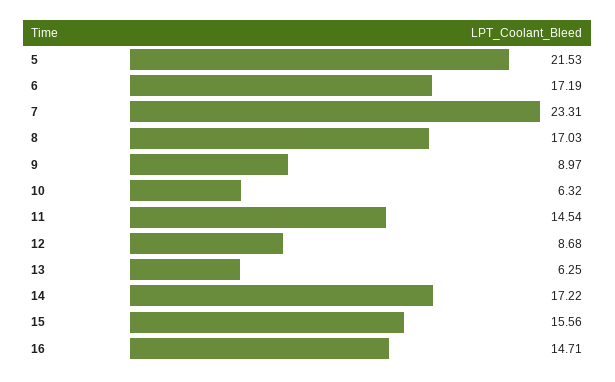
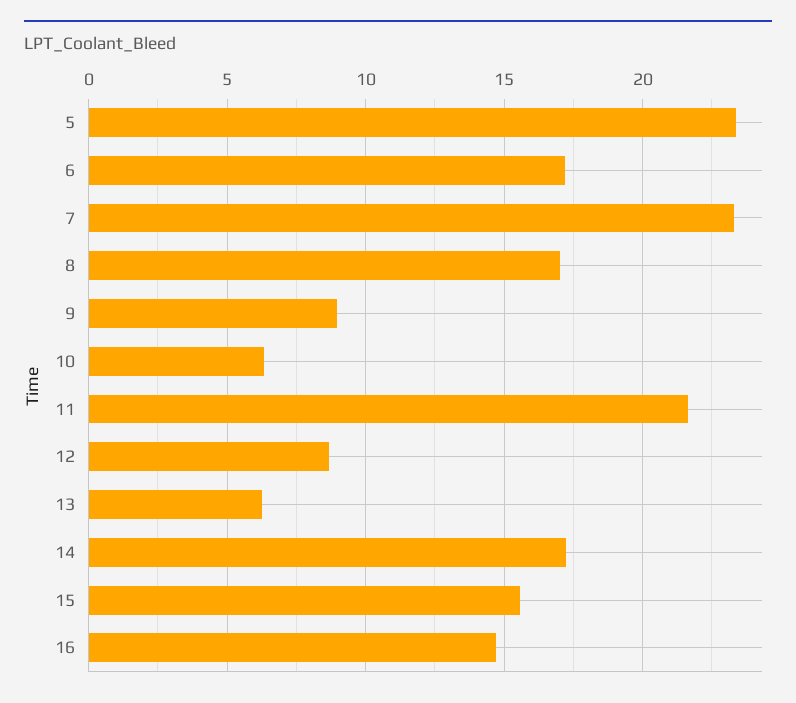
  {
-   "5": 21.53,
+   "5": 23.5,
    "6": 17.19,
    "7": 23.31,
    "8": 17.03,
    "9": 8.97,
    "10": 6.32,
-   "11": 14.54,
+   "11": 21.5,
    "12": 8.68,
    "13": 6.25,
    "14": 17.22,
    "15": 15.56,
    "16": 14.71
  }

